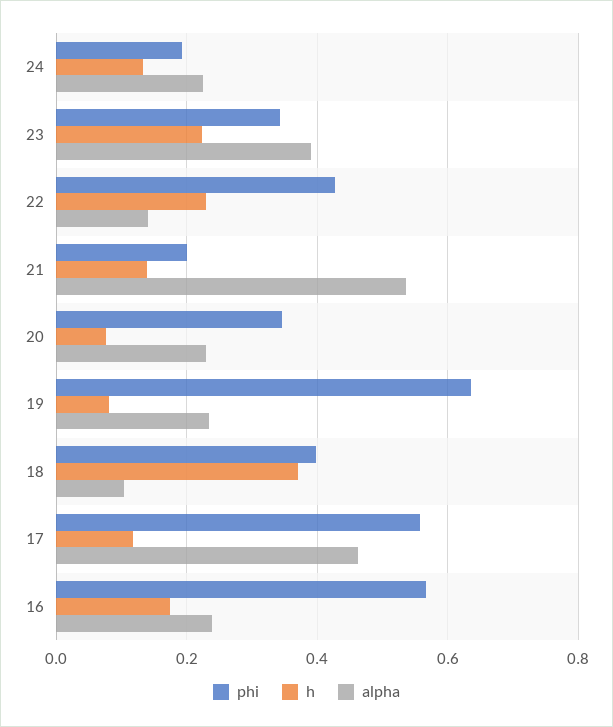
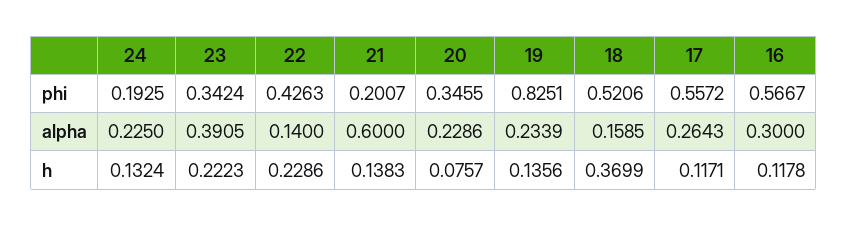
  {
    "phi": {
      "24": 0.1925,
      "23": 0.3424,
      "22": 0.4263,
      "21": 0.2007,
      "20": 0.3455,
-     "19": 0.64,
+     "19": 0.8251,
-     "18": 0.4,
+     "18": 0.5206,
      "17": 0.5572,
      "16": 0.5667
    },
    "h": {
      "24": 0.1324,
      "23": 0.2223,
      "22": 0.2286,
      "21": 0.1383,
      "20": 0.0757,
-     "19": 0.08,
+     "19": 0.1356,
      "18": 0.3699,
      "17": 0.1171,
-     "16": 0.18
+     "16": 0.1178
    },
    "alpha": {
      "24": 0.225,
      "23": 0.3905,
      "22": 0.14,
-     "21": 0.54,
+     "21": 0.6,
      "20": 0.2286,
      "19": 0.2339,
-     "18": 0.1,
+     "18": 0.1585,
-     "17": 0.46,
+     "17": 0.2643,
-     "16": 0.24
+     "16": 0.3
    }
  }

